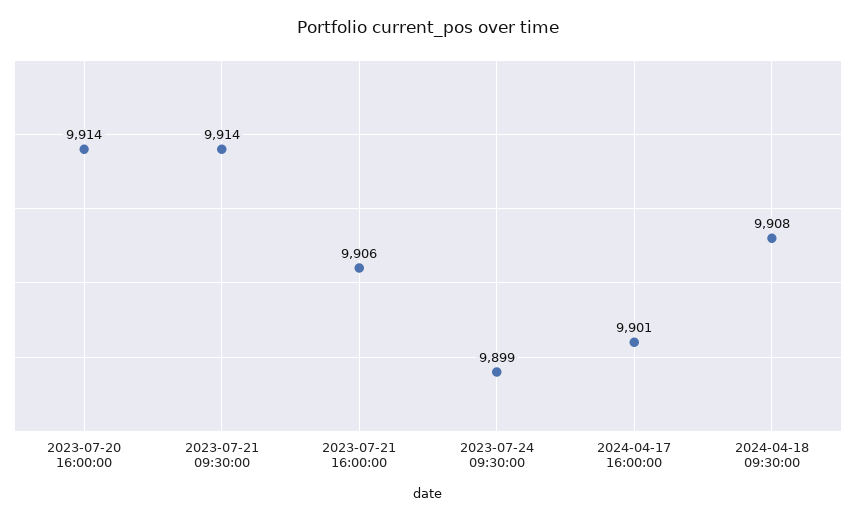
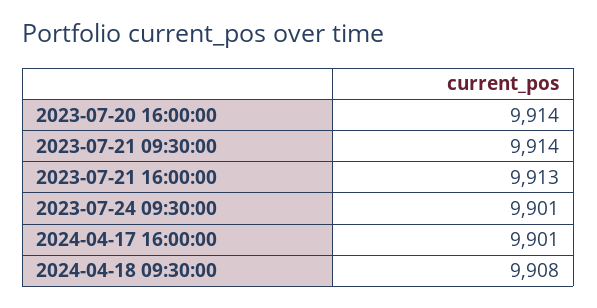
  {
    "2023-07-20 16:00:00": 9914,
    "2023-07-21 09:30:00": 9914,
-   "2023-07-21 16:00:00": 9906,
+   "2023-07-21 16:00:00": 9913,
-   "2023-07-24 09:30:00": 9899,
+   "2023-07-24 09:30:00": 9901,
    "2024-04-17 16:00:00": 9901,
    "2024-04-18 09:30:00": 9908
  }

